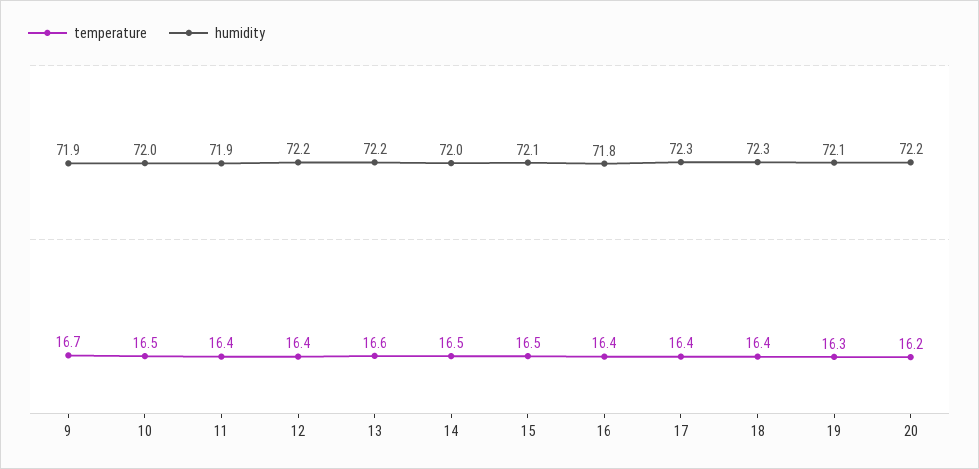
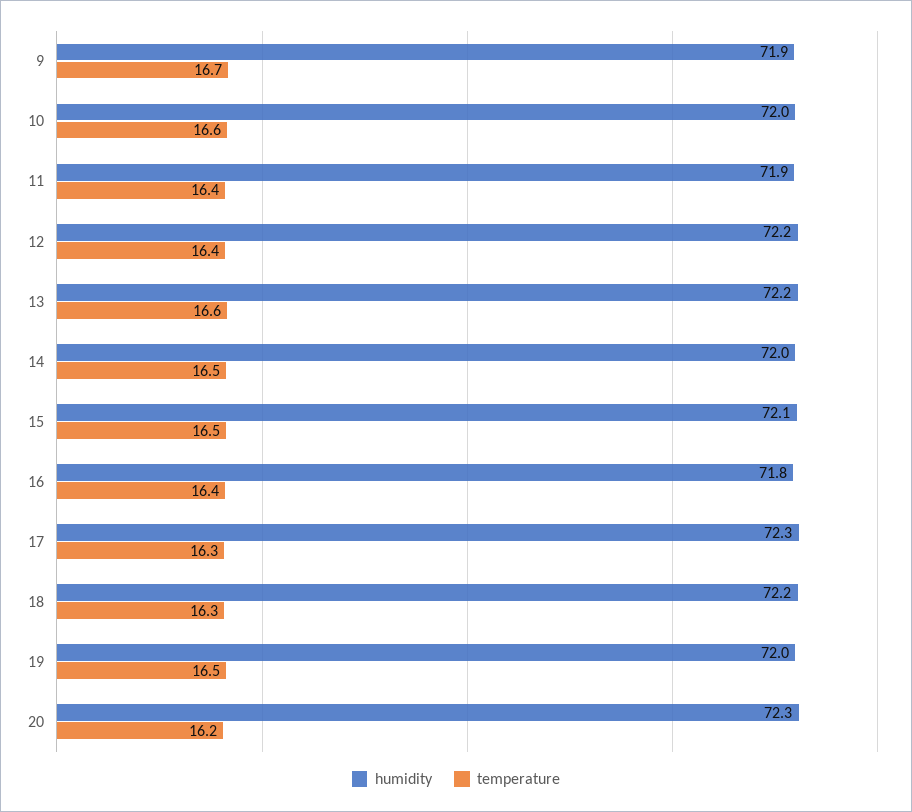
  {
    "temperature": {
      "9": 16.7,
-     "10": 16.5,
+     "10": 16.6,
      "11": 16.4,
      "12": 16.4,
      "13": 16.6,
      "14": 16.5,
      "15": 16.5,
      "16": 16.4,
-     "17": 16.4,
+     "17": 16.3,
-     "18": 16.4,
+     "18": 16.3,
-     "19": 16.3,
+     "19": 16.5,
      "20": 16.2
    },
    "humidity": {
      "9": 71.9,
      "10": 72,
      "11": 71.9,
      "12": 72.2,
      "13": 72.2,
      "14": 72,
      "15": 72.1,
      "16": 71.8,
      "17": 72.3,
-     "18": 72.3,
+     "18": 72.2,
-     "19": 72.1,
+     "19": 72,
-     "20": 72.2
+     "20": 72.3
    }
  }

